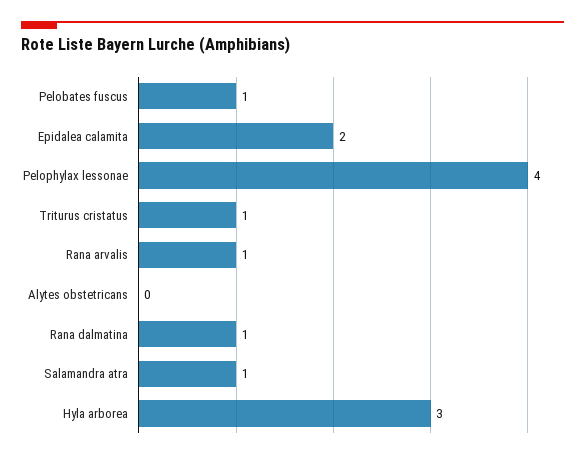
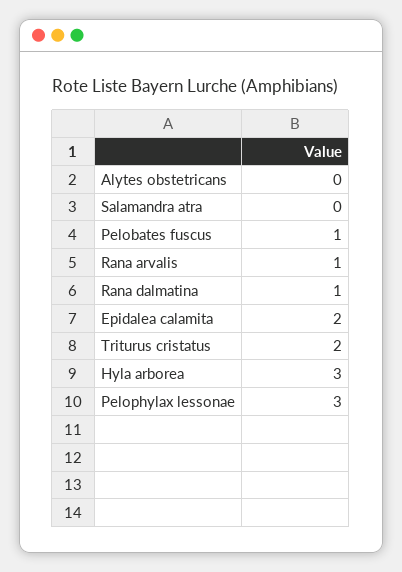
  {
    "Pelobates fuscus": 1,
    "Epidalea calamita": 2,
-   "Pelophylax lessonae": 4,
+   "Pelophylax lessonae": 3,
-   "Triturus cristatus": 1,
+   "Triturus cristatus": 2,
    "Rana arvalis": 1,
    "Alytes obstetricans": 0,
    "Rana dalmatina": 1,
-   "Salamandra atra": 1,
+   "Salamandra atra": 0,
    "Hyla arborea": 3
  }

